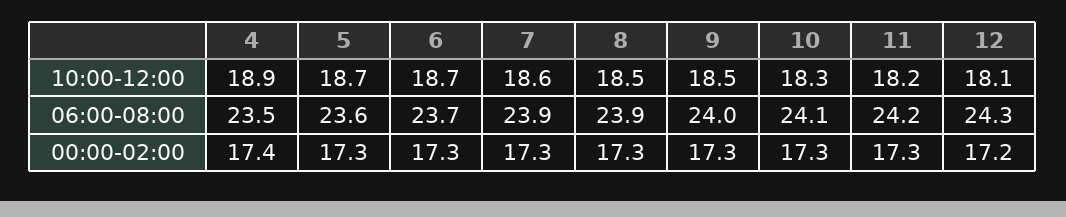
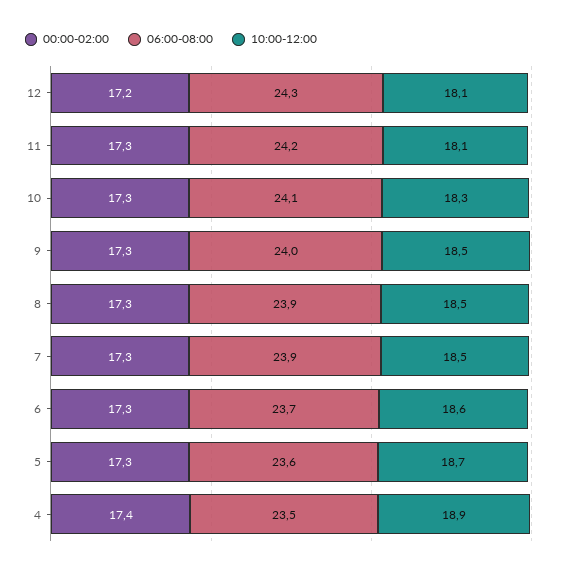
  {
    "10:00-12:00": {
      "4": 18.9,
      "5": 18.7,
-     "6": 18.7,
+     "6": 18.6,
-     "7": 18.6,
+     "7": 18.5,
      "8": 18.5,
      "9": 18.5,
      "10": 18.3,
-     "11": 18.2,
+     "11": 18.1,
      "12": 18.1
    },
    "06:00-08:00": {
      "4": 23.5,
      "5": 23.6,
      "6": 23.7,
      "7": 23.9,
      "8": 23.9,
      "9": 24,
      "10": 24.1,
      "11": 24.2,
      "12": 24.3
    },
    "00:00-02:00": {
      "4": 17.4,
      "5": 17.3,
      "6": 17.3,
      "7": 17.3,
      "8": 17.3,
      "9": 17.3,
      "10": 17.3,
      "11": 17.3,
      "12": 17.2
    }
  }

